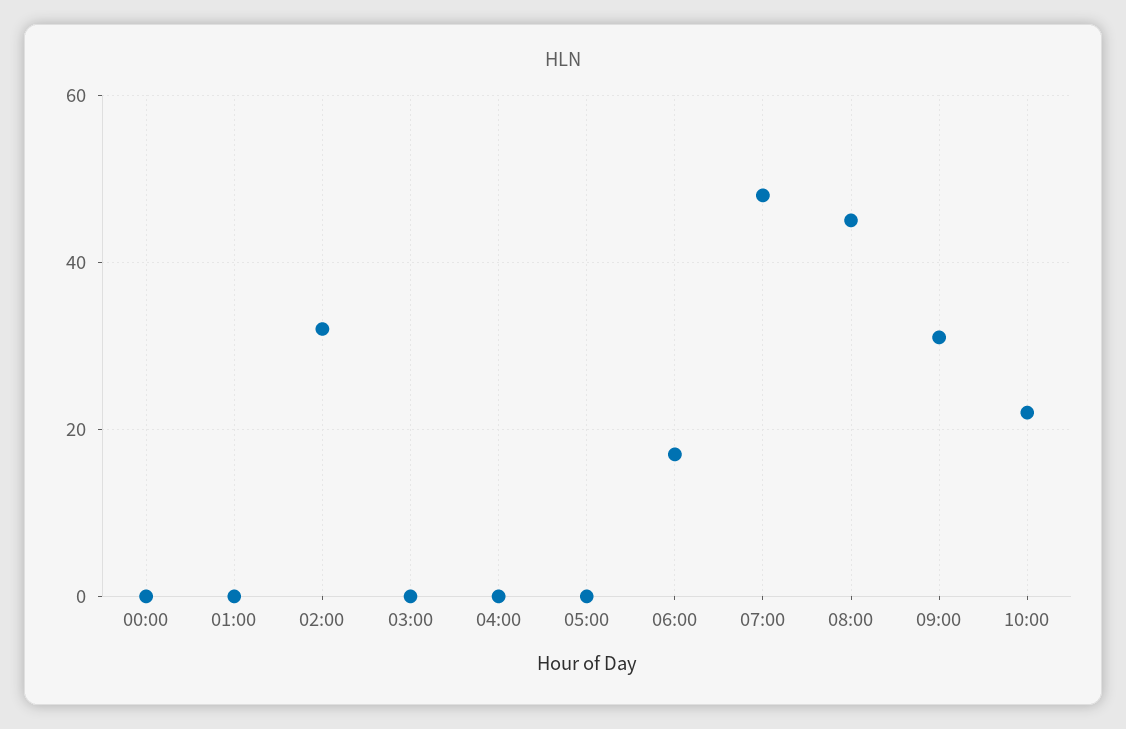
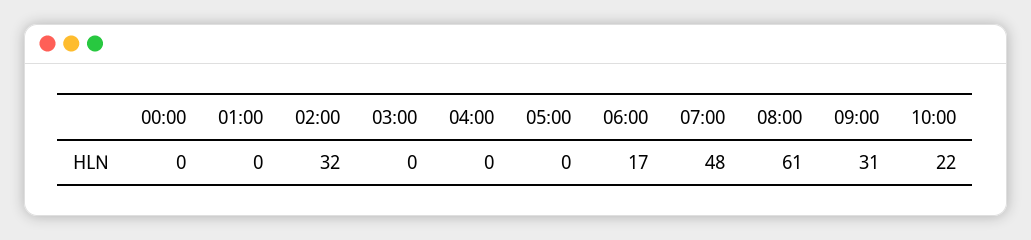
  {
    "00:00": 0,
    "01:00": 0,
    "02:00": 32,
    "03:00": 0,
    "04:00": 0,
    "05:00": 0,
    "06:00": 17,
    "07:00": 48,
-   "08:00": 45,
+   "08:00": 61,
    "09:00": 31,
    "10:00": 22
  }

